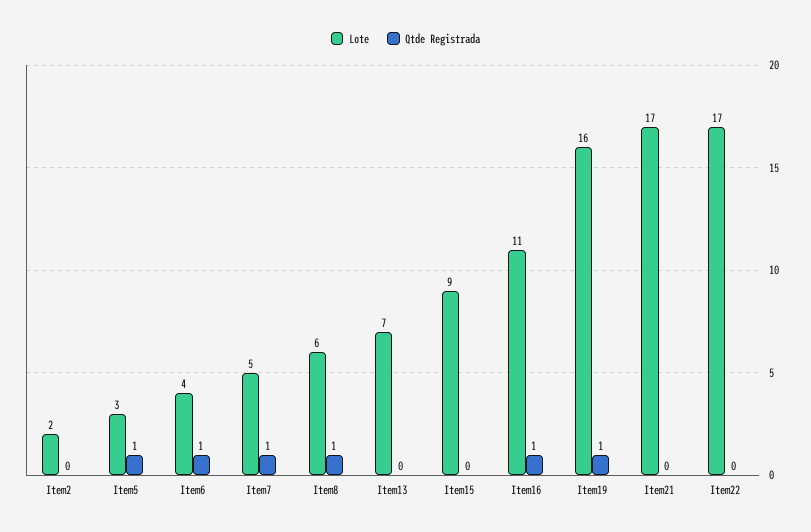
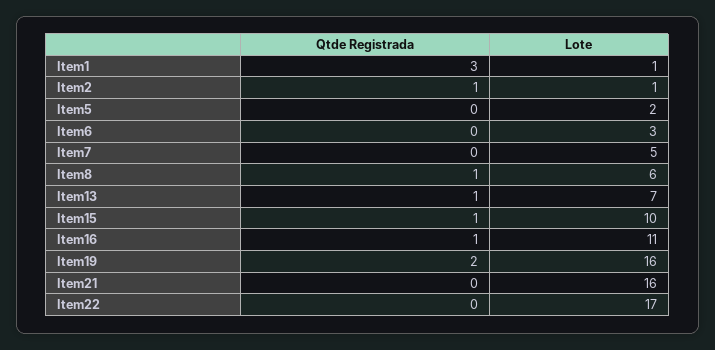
  {
    "Lote": {
-     "Item2": 2,
+     "Item2": 1,
-     "Item5": 3,
+     "Item5": 2,
-     "Item6": 4,
+     "Item6": 3,
      "Item7": 5,
      "Item8": 6,
      "Item13": 7,
-     "Item15": 9,
+     "Item15": 10,
      "Item16": 11,
      "Item19": 16,
-     "Item21": 17,
+     "Item21": 16,
-     "Item22": 17
+     "Item22": 17,
+     "Item1": 1
    },
    "Qtde Registrada": {
-     "Item2": 0,
+     "Item2": 1,
-     "Item5": 1,
+     "Item5": 0,
-     "Item6": 1,
+     "Item6": 0,
-     "Item7": 1,
+     "Item7": 0,
      "Item8": 1,
-     "Item13": 0,
+     "Item13": 1,
-     "Item15": 0,
+     "Item15": 1,
      "Item16": 1,
-     "Item19": 1,
+     "Item19": 2,
      "Item21": 0,
-     "Item22": 0
+     "Item22": 0,
+     "Item1": 3
    }
  }

